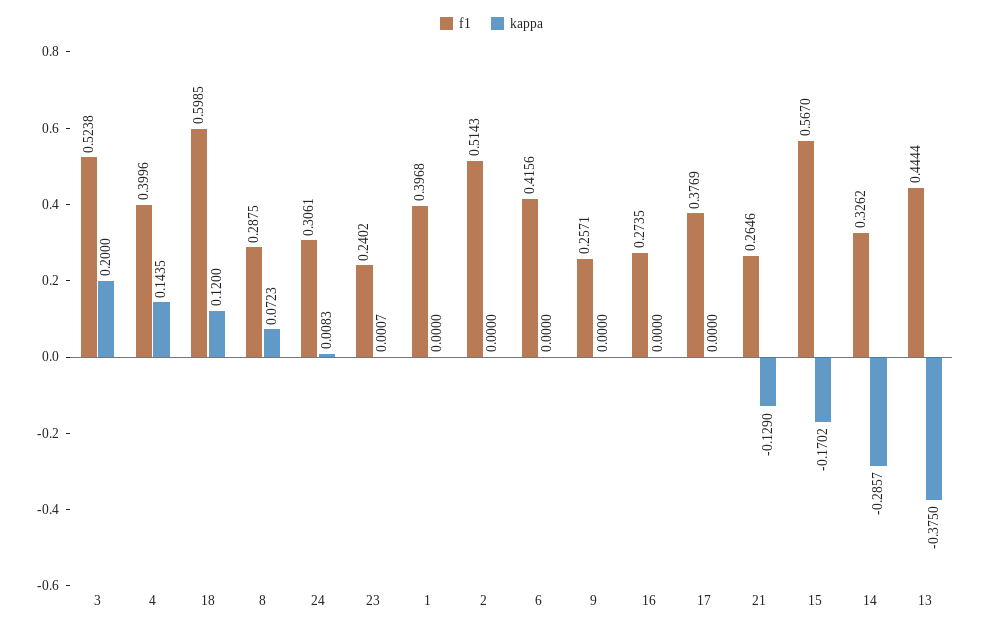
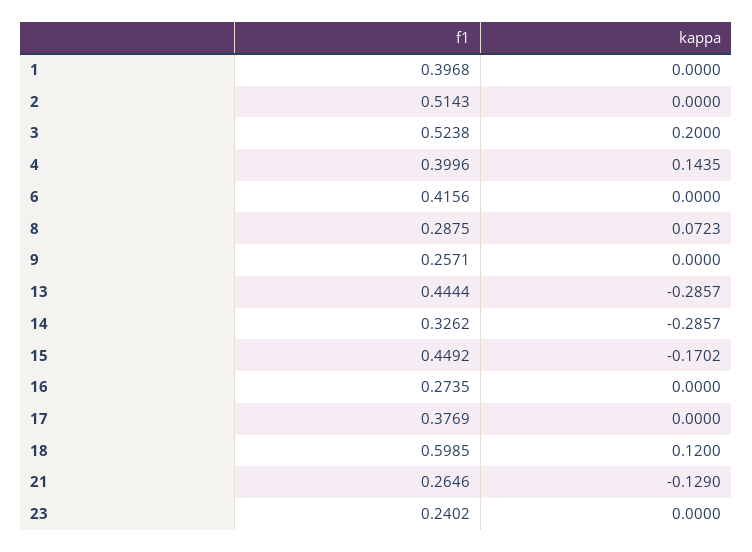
  {
    "f1": {
      "3": 0.5238,
      "4": 0.3996,
      "18": 0.5985,
      "8": 0.2875,
-     "24": 0.3061,
      "23": 0.2402,
      "1": 0.3968,
      "2": 0.5143,
      "6": 0.4156,
      "9": 0.2571,
      "16": 0.2735,
      "17": 0.3769,
      "21": 0.2646,
-     "15": 0.567,
+     "15": 0.4492,
      "14": 0.3262,
      "13": 0.4444
    },
    "kappa": {
      "3": 0.2,
      "4": 0.1435,
      "18": 0.12,
      "8": 0.0723,
-     "24": 0.0083,
-     "23": 0.0007,
+     "23": 0,
      "1": 0,
      "2": 0,
      "6": 0,
      "9": 0,
      "16": 0,
      "17": 0,
      "21": -0.129,
      "15": -0.1702,
      "14": -0.2857,
-     "13": -0.375
+     "13": -0.2857
    }
  }

